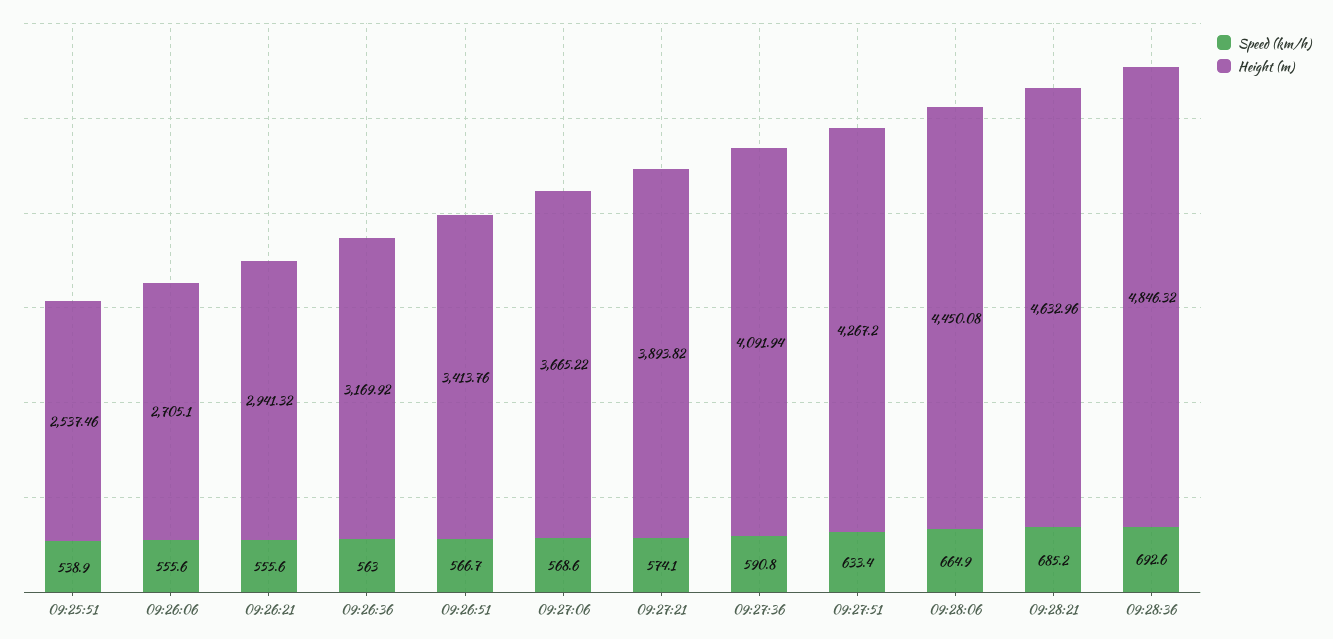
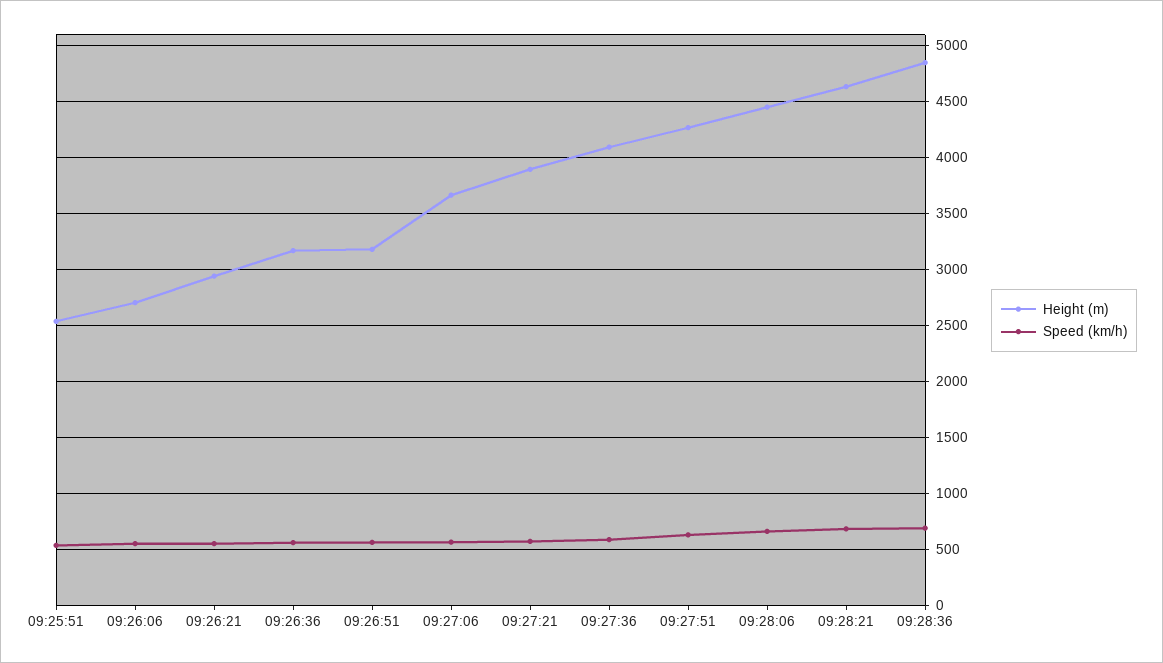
  {
    "Speed (km/h)": {
      "09:25:51": 538.9,
      "09:26:06": 555.6,
      "09:26:21": 555.6,
      "09:26:36": 563,
      "09:26:51": 566.7,
      "09:27:06": 568.6,
      "09:27:21": 574.1,
      "09:27:36": 590.8,
      "09:27:51": 633.4,
      "09:28:06": 664.9,
      "09:28:21": 685.2,
      "09:28:36": 692.6
    },
    "Height (m)": {
      "09:25:51": 2537.46,
      "09:26:06": 2705.1,
      "09:26:21": 2941.32,
      "09:26:36": 3169.92,
-     "09:26:51": 3413.76,
+     "09:26:51": 3200,
      "09:27:06": 3665.22,
      "09:27:21": 3893.82,
      "09:27:36": 4091.94,
      "09:27:51": 4267.2,
      "09:28:06": 4450.08,
      "09:28:21": 4632.96,
      "09:28:36": 4846.32
    }
  }

